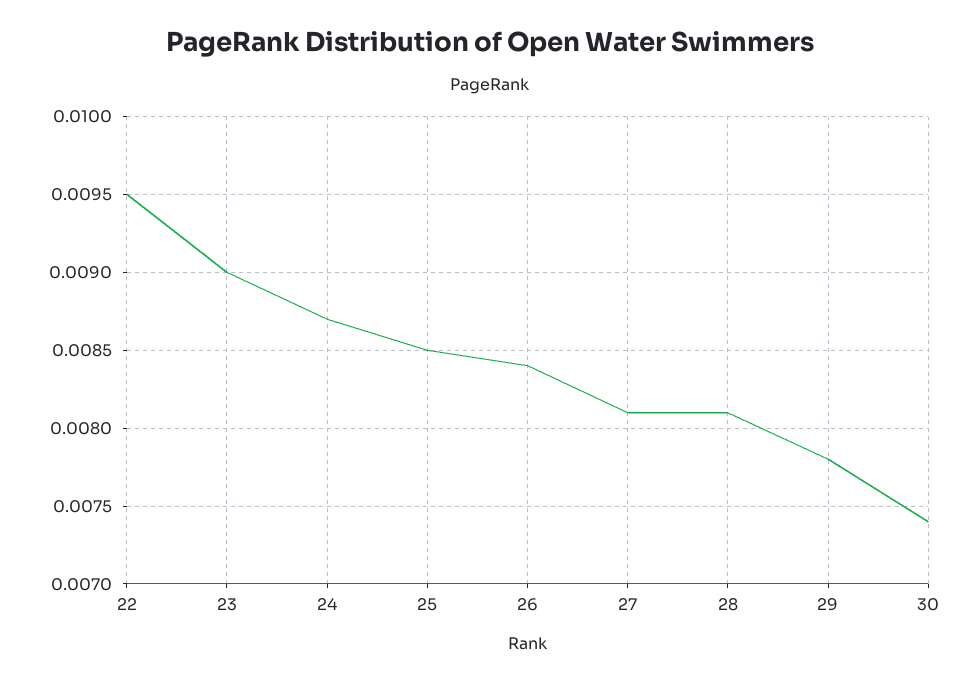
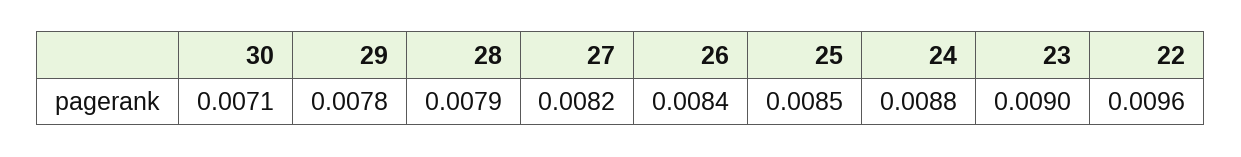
  {
-   "22": 0.0095,
+   "22": 0.0096,
    "23": 0.009,
-   "24": 0.0087,
+   "24": 0.0088,
    "25": 0.0085,
    "26": 0.0084,
-   "27": 0.0081,
+   "27": 0.0082,
-   "28": 0.0081,
+   "28": 0.0079,
    "29": 0.0078,
-   "30": 0.0074
+   "30": 0.0071
  }

